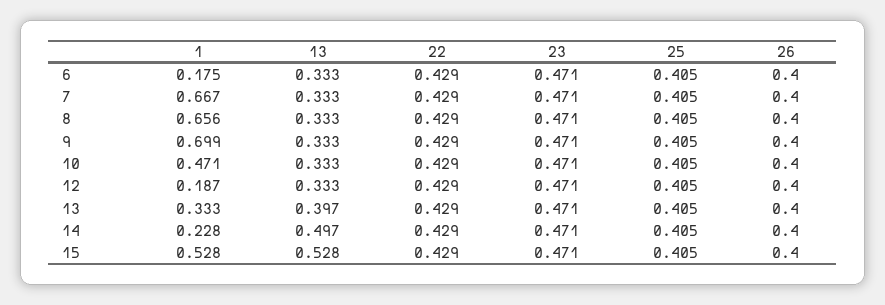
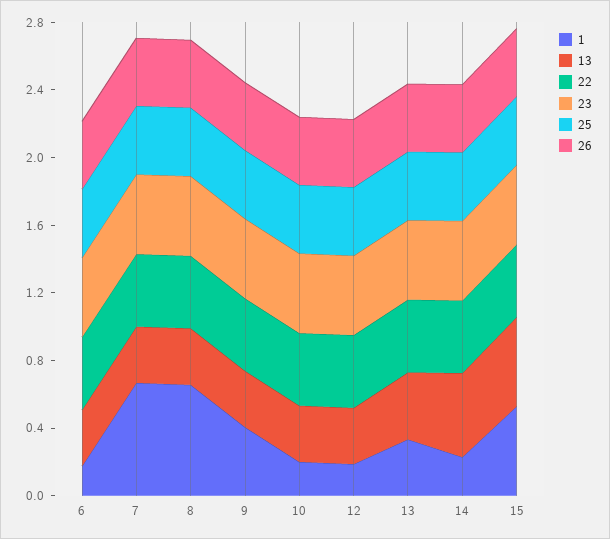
  {
    "1": {
      "6": 0.175,
      "7": 0.667,
      "8": 0.656,
-     "9": 0.699,
+     "9": 0.4,
-     "10": 0.471,
+     "10": 0.2,
      "12": 0.187,
      "13": 0.333,
      "14": 0.228,
      "15": 0.528
    },
    "13": {
      "6": 0.333,
      "7": 0.333,
      "8": 0.333,
      "9": 0.333,
      "10": 0.333,
      "12": 0.333,
      "13": 0.397,
      "14": 0.497,
      "15": 0.528
    },
    "22": {
      "6": 0.429,
      "7": 0.429,
      "8": 0.429,
      "9": 0.429,
      "10": 0.429,
      "12": 0.429,
      "13": 0.429,
      "14": 0.429,
      "15": 0.429
    },
    "23": {
      "6": 0.471,
      "7": 0.471,
      "8": 0.471,
      "9": 0.471,
      "10": 0.471,
      "12": 0.471,
      "13": 0.471,
      "14": 0.471,
      "15": 0.471
    },
    "25": {
      "6": 0.405,
      "7": 0.405,
      "8": 0.405,
      "9": 0.405,
      "10": 0.405,
      "12": 0.405,
      "13": 0.405,
      "14": 0.405,
      "15": 0.405
    },
    "26": {
      "6": 0.4,
      "7": 0.4,
      "8": 0.4,
      "9": 0.4,
      "10": 0.4,
      "12": 0.4,
      "13": 0.4,
      "14": 0.4,
      "15": 0.4
    }
  }

